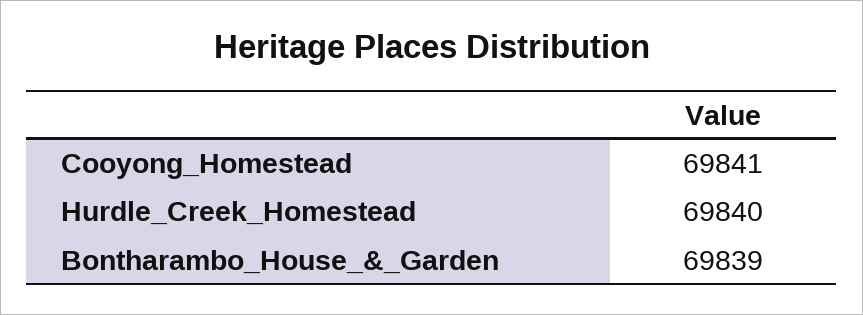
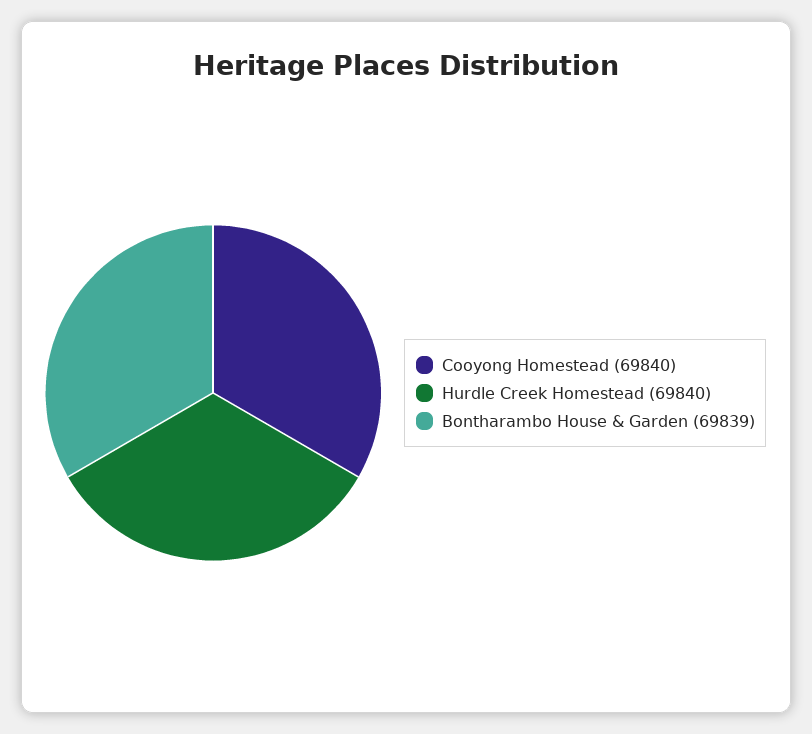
  {
-   "Cooyong_Homestead": 69841,
+   "Cooyong_Homestead": 69840,
    "Hurdle_Creek_Homestead": 69840,
    "Bontharambo_House_&_Garden": 69839
  }

